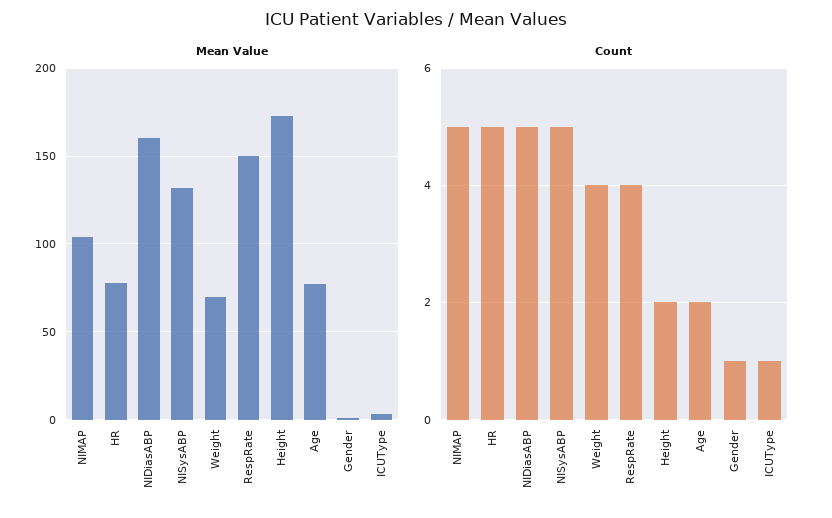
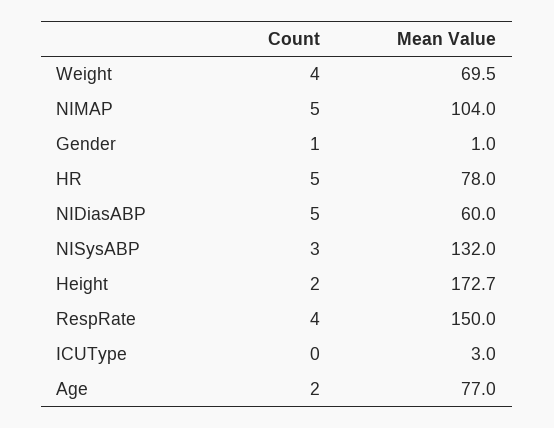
  {
    "Mean Value": {
      "NIMAP": 104,
      "HR": 78,
-     "NIDiasABP": 160,
+     "NIDiasABP": 60,
      "NISysABP": 132,
      "Weight": 69.5,
      "RespRate": 150,
      "Height": 172.7,
      "Age": 77,
      "Gender": 1,
      "ICUType": 3
    },
    "Count": {
      "NIMAP": 5,
      "HR": 5,
      "NIDiasABP": 5,
-     "NISysABP": 5,
+     "NISysABP": 3,
      "Weight": 4,
      "RespRate": 4,
      "Height": 2,
      "Age": 2,
      "Gender": 1,
-     "ICUType": 1
+     "ICUType": 0
    }
  }

